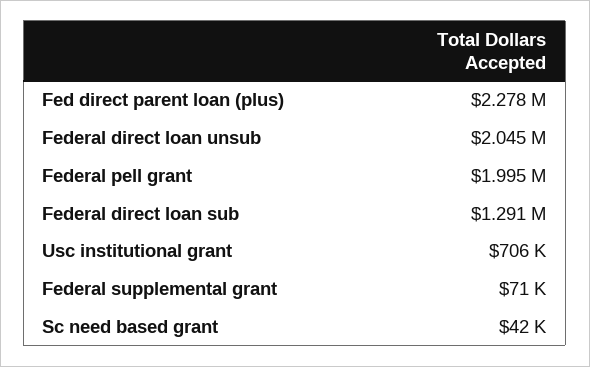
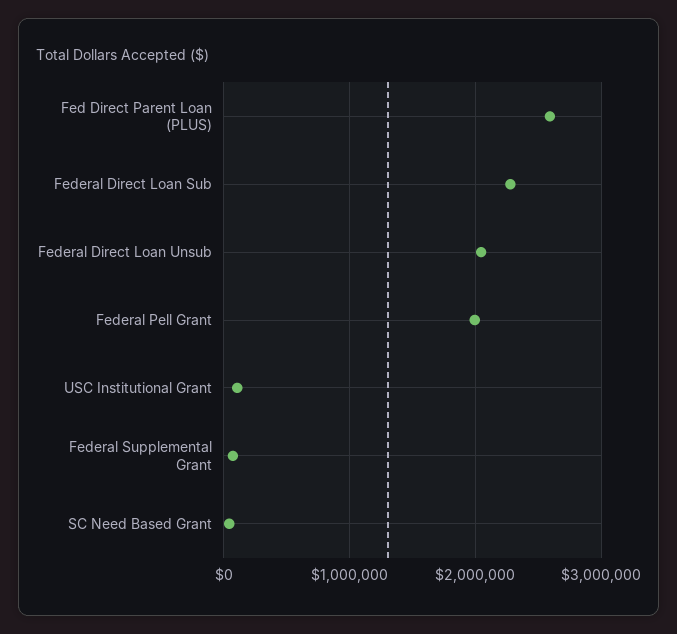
  {
-   "Fed direct parent loan (plus)": 2278000,
+   "Fed direct parent loan (plus)": 2600000,
    "Federal direct loan unsub": 2045000,
    "Federal pell grant": 1995000,
-   "Federal direct loan sub": 1291000,
+   "Federal direct loan sub": 2300000,
-   "Usc institutional grant": 706000,
+   "Usc institutional grant": 100000,
    "Federal supplemental grant": 71000,
    "Sc need based grant": 42000
  }

